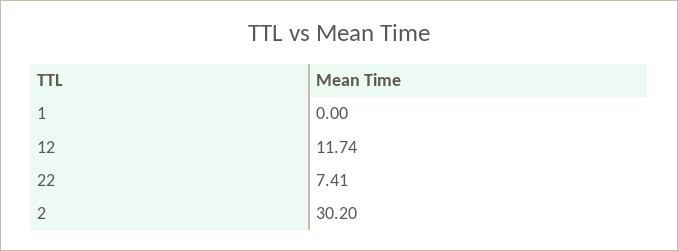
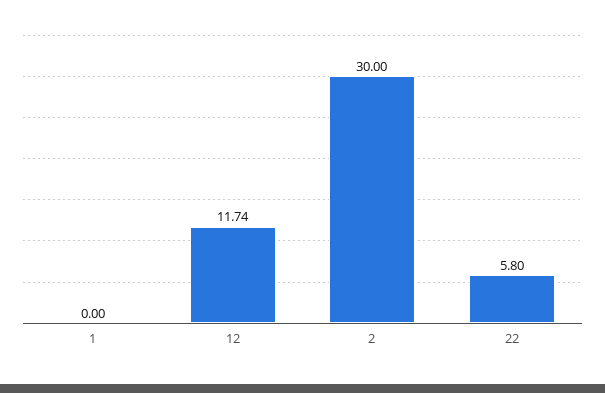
  {
    "1": 0,
    "12": 11.74,
-   "22": 7.41,
+   "22": 5.8,
-   "2": 30.2
+   "2": 30
  }

